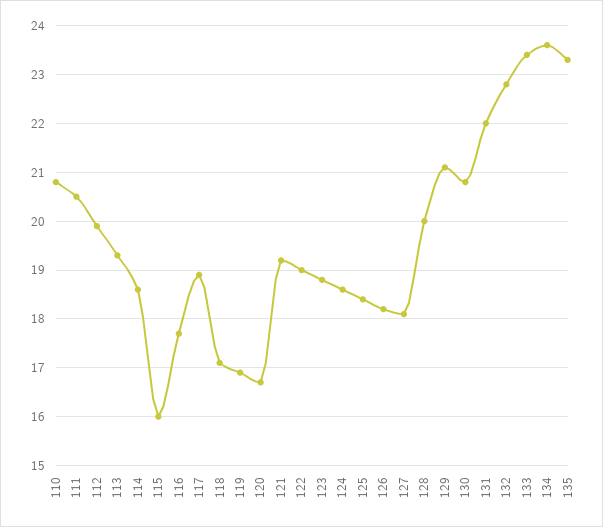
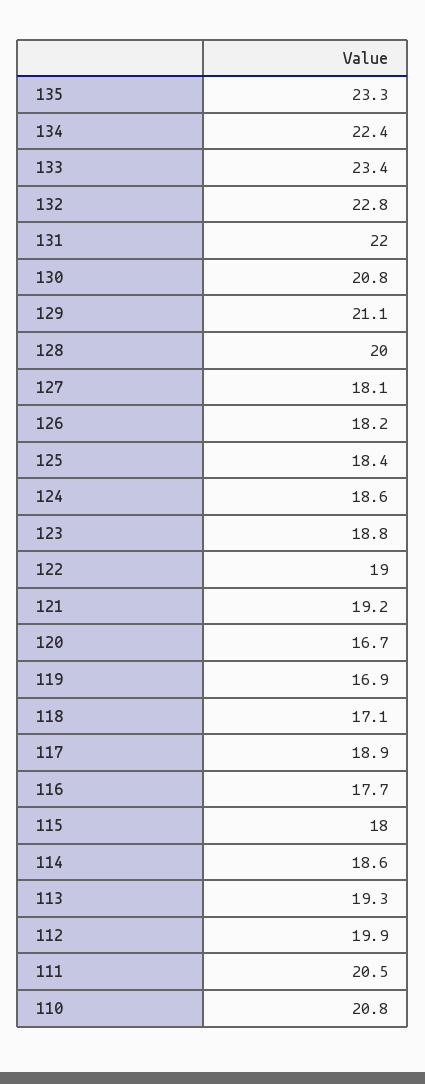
  {
    "110": 20.8,
    "111": 20.5,
    "112": 19.9,
    "113": 19.3,
    "114": 18.6,
-   "115": 16,
+   "115": 18,
    "116": 17.7,
    "117": 18.9,
    "118": 17.1,
    "119": 16.9,
    "120": 16.7,
    "121": 19.2,
    "122": 19,
    "123": 18.8,
    "124": 18.6,
    "125": 18.4,
    "126": 18.2,
    "127": 18.1,
    "128": 20,
    "129": 21.1,
    "130": 20.8,
    "131": 22,
    "132": 22.8,
    "133": 23.4,
-   "134": 23.5,
+   "134": 22.4,
    "135": 23.3
  }

